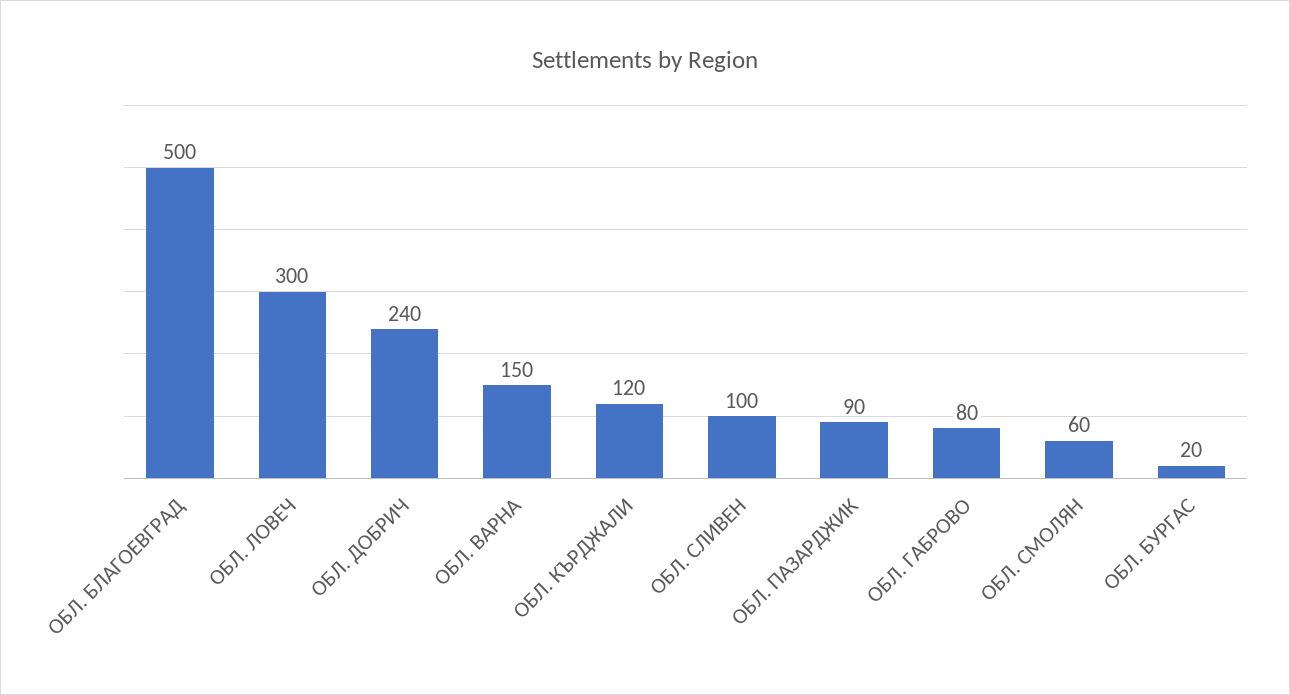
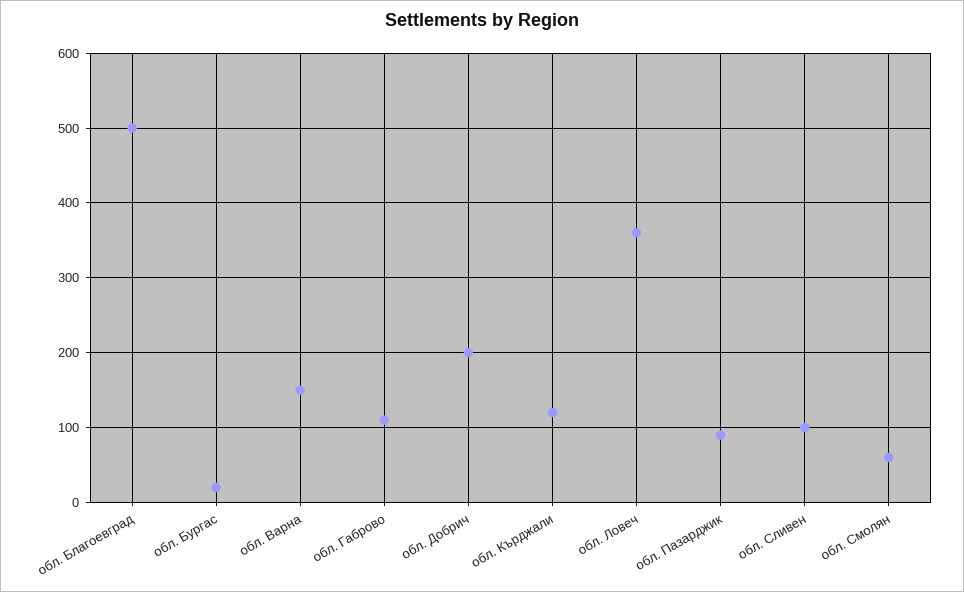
  {
    "ОБЛ. БЛАГОЕВГРАД": 500,
-   "ОБЛ. ЛОВЕЧ": 300,
+   "ОБЛ. ЛОВЕЧ": 360,
-   "ОБЛ. ДОБРИЧ": 240,
+   "ОБЛ. ДОБРИЧ": 200,
    "ОБЛ. ВАРНА": 150,
    "ОБЛ. КЪРДЖАЛИ": 120,
    "ОБЛ. СЛИВЕН": 100,
    "ОБЛ. ПАЗАРДЖИК": 90,
-   "ОБЛ. ГАБРОВО": 80,
+   "ОБЛ. ГАБРОВО": 110,
    "ОБЛ. СМОЛЯН": 60,
    "ОБЛ. БУРГАС": 20
  }

